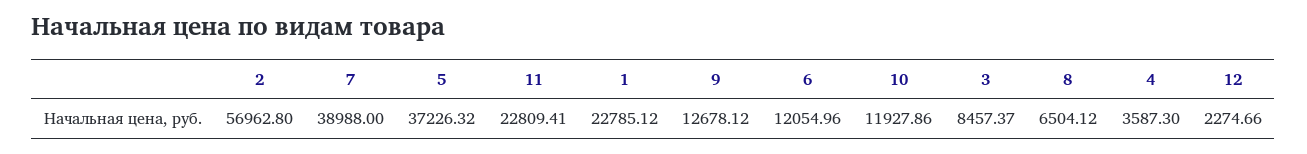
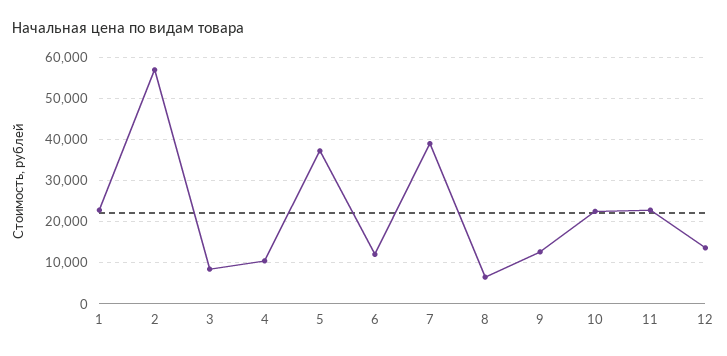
  {
    "2": 56962.8,
    "7": 38988,
    "5": 37226.32,
    "11": 22809.41,
    "1": 22785.12,
    "9": 12678.12,
    "6": 12054.96,
-   "10": 11927.86,
+   "10": 22000,
    "3": 8457.37,
    "8": 6504.12,
-   "4": 3587.3,
+   "4": 10000,
-   "12": 2274.66
+   "12": 14000
  }

